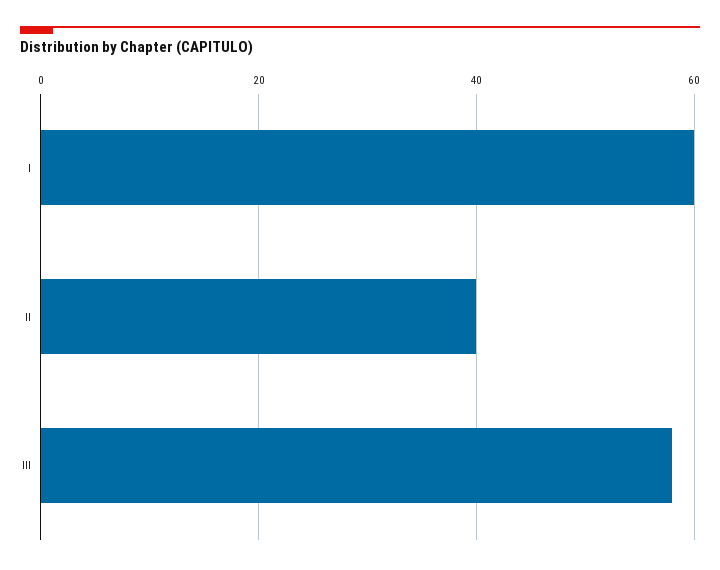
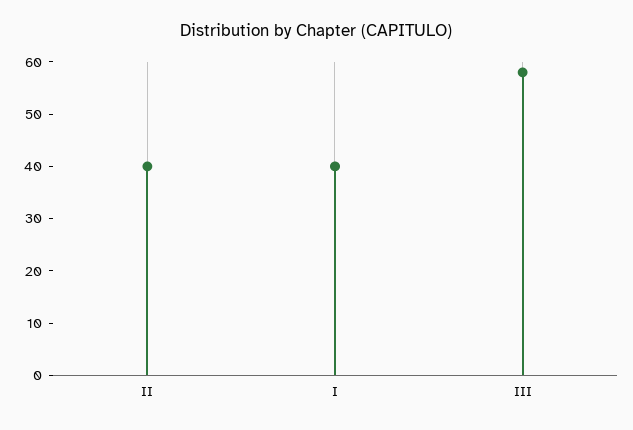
  {
-   "I": 60,
+   "I": 40,
    "II": 40,
    "III": 60
  }

